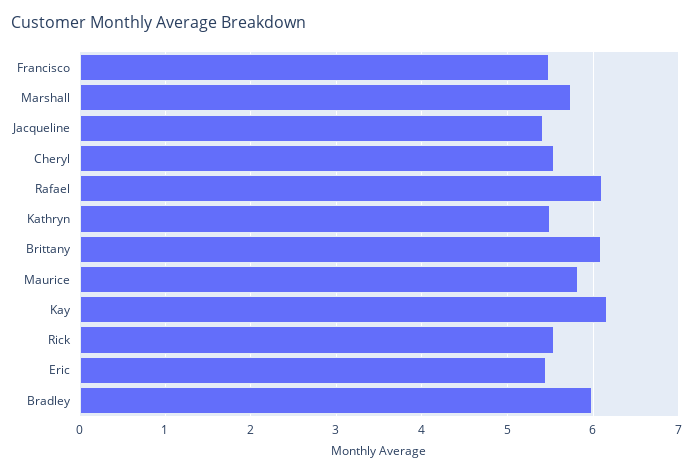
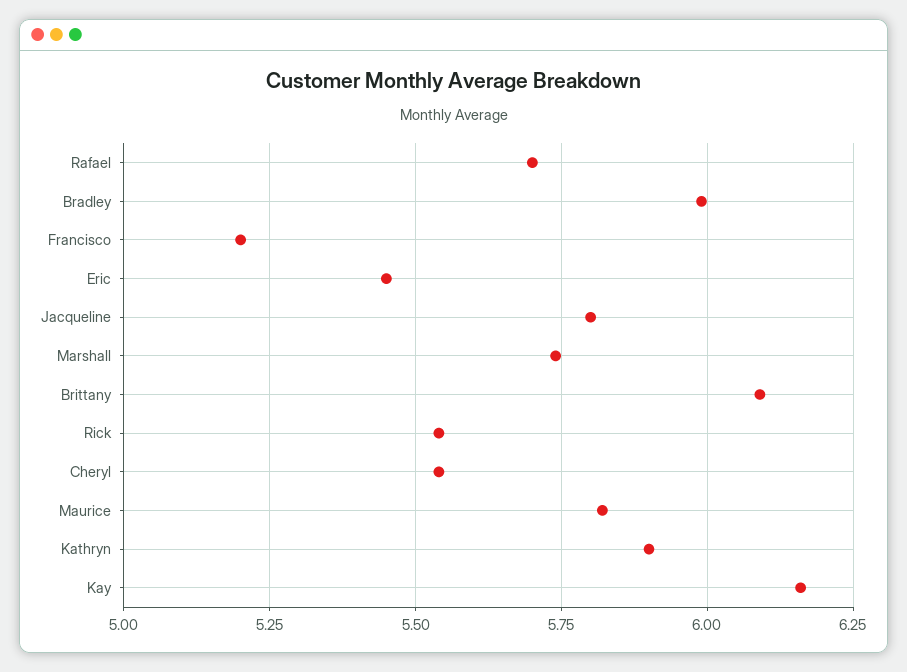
  {
-   "Francisco": 5.5,
+   "Francisco": 5.2,
    "Marshall": 5.75,
-   "Jacqueline": 5.4,
+   "Jacqueline": 5.8,
    "Cheryl": 5.55,
-   "Rafael": 6.1,
+   "Rafael": 5.7,
-   "Kathryn": 5.5,
+   "Kathryn": 5.9,
    "Brittany": 6.1,
    "Maurice": 5.8,
    "Kay": 6.15,
    "Rick": 5.55,
    "Eric": 5.45,
    "Bradley": 6
  }

